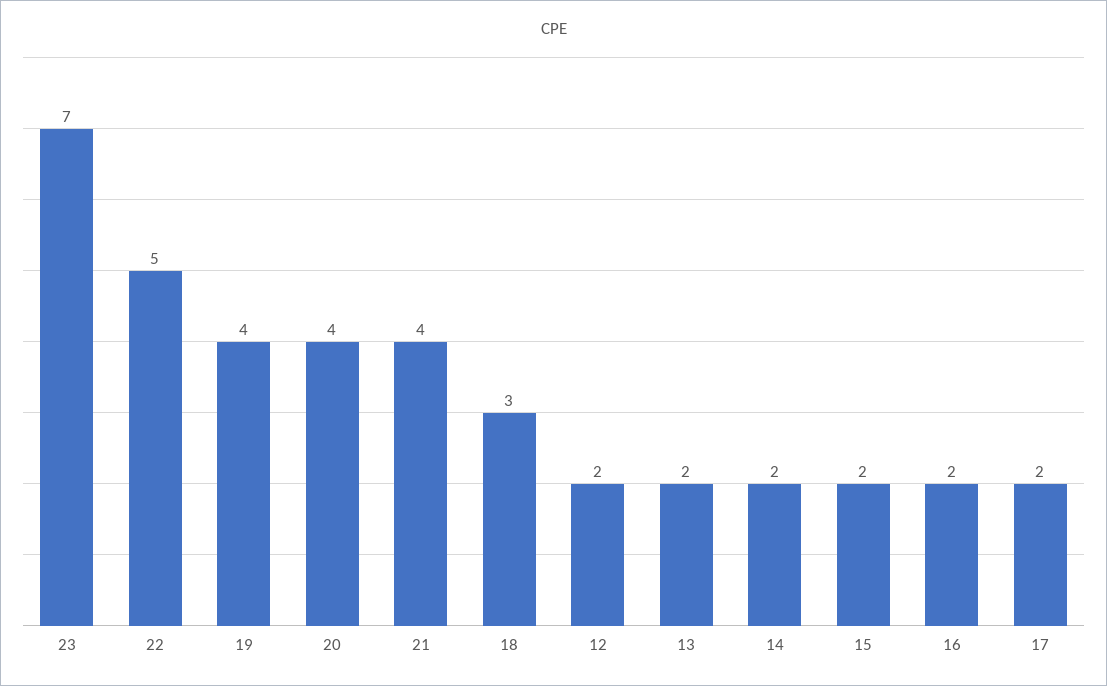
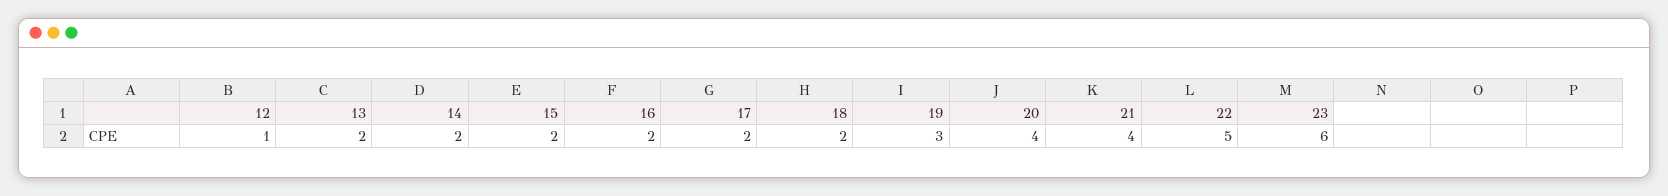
  {
-   "23": 7,
+   "23": 6,
    "22": 5,
-   "19": 4,
+   "19": 3,
    "20": 4,
    "21": 4,
-   "18": 3,
+   "18": 2,
-   "12": 2,
+   "12": 1,
    "13": 2,
    "14": 2,
    "15": 2,
    "16": 2,
    "17": 2
  }

